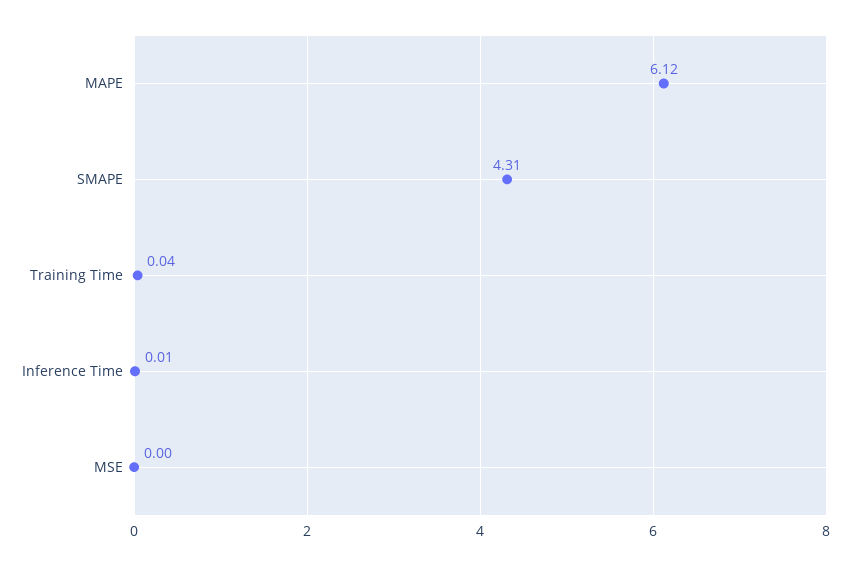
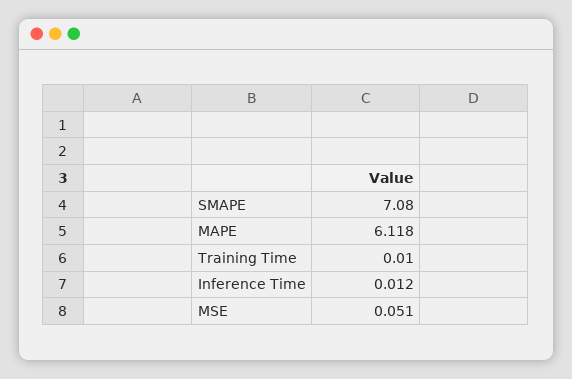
  {
    "MAPE": 6.118,
-   "SMAPE": 4.31,
+   "SMAPE": 7.08,
-   "Training Time": 0.04,
+   "Training Time": 0.01,
    "Inference Time": 0.012,
-   "MSE": 0
+   "MSE": 0.051
  }

